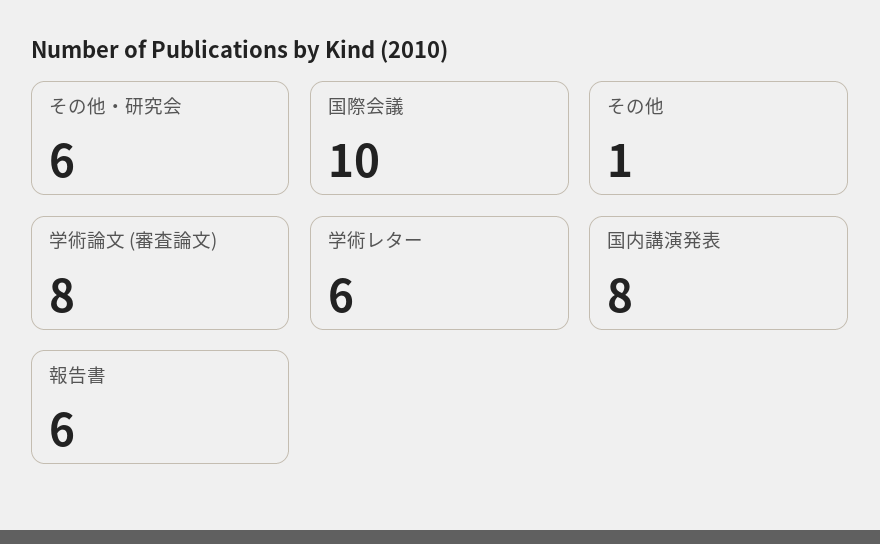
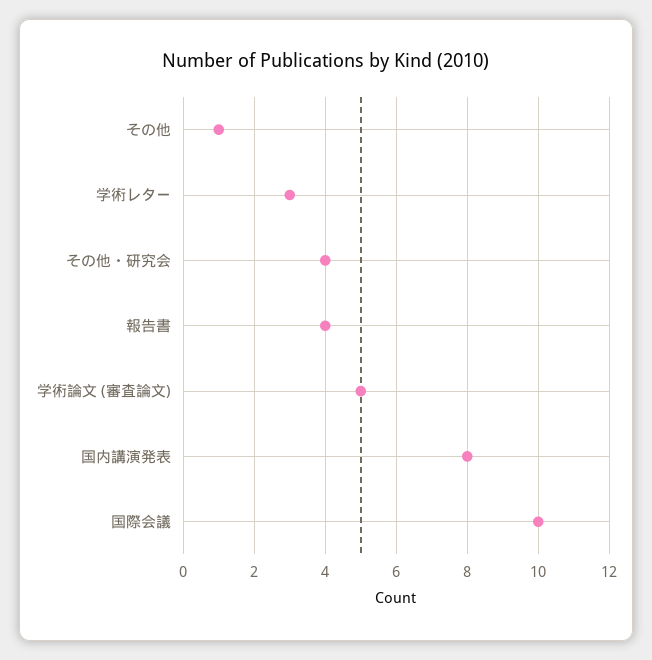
  {
-   "その他・研究会": 6,
+   "その他・研究会": 4,
    "国際会議": 10,
    "その他": 1,
-   "学術論文 (審査論文)": 8,
+   "学術論文 (審査論文)": 5,
-   "学術レター": 6,
+   "学術レター": 3,
    "国内講演発表": 8,
-   "報告書": 6
+   "報告書": 4
  }

